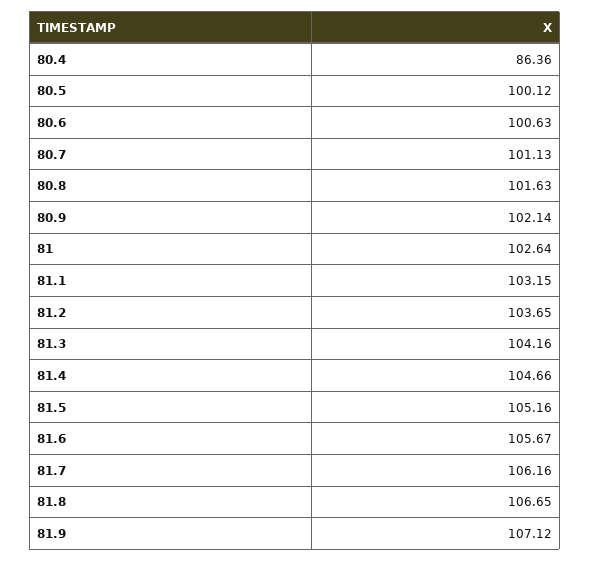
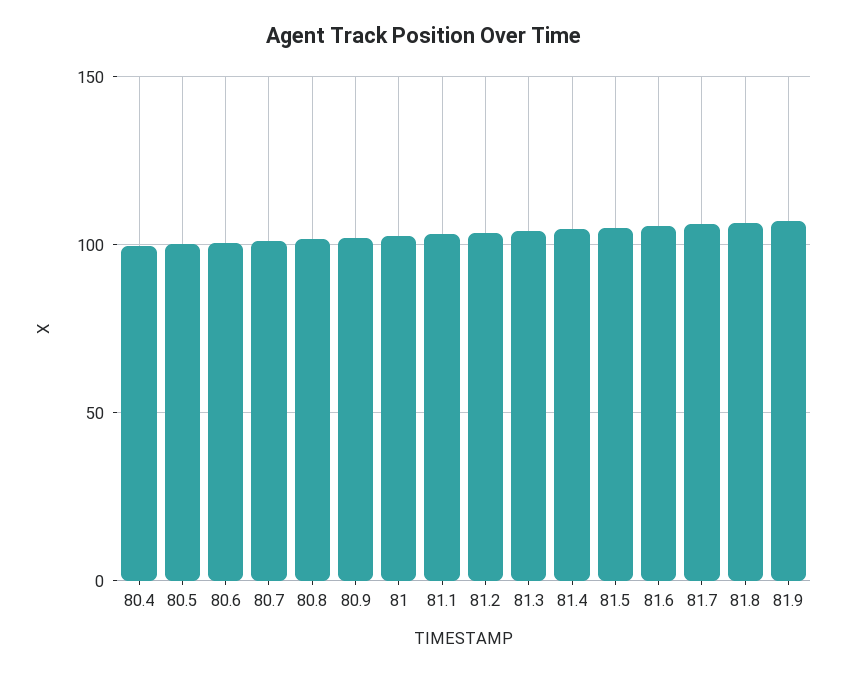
  {
-   "80.4": 86.36,
+   "80.4": 100,
    "80.5": 100.12,
    "80.6": 100.63,
    "80.7": 101.13,
    "80.8": 101.63,
    "80.9": 102.14,
    "81": 102.64,
    "81.1": 103.15,
    "81.2": 103.65,
    "81.3": 104.16,
    "81.4": 104.66,
    "81.5": 105.16,
    "81.6": 105.67,
    "81.7": 106.16,
    "81.8": 106.65,
    "81.9": 107.12
  }

